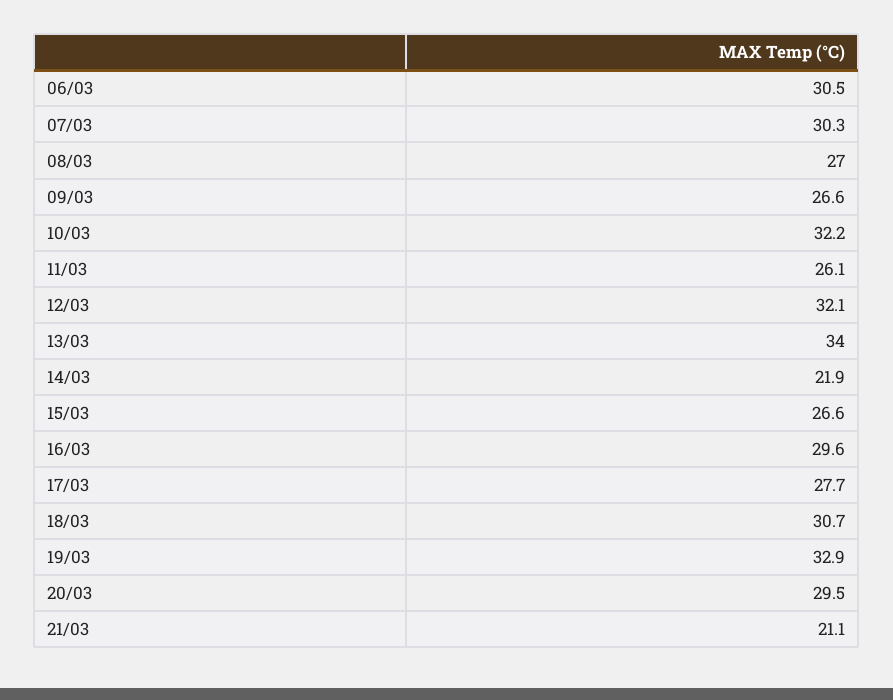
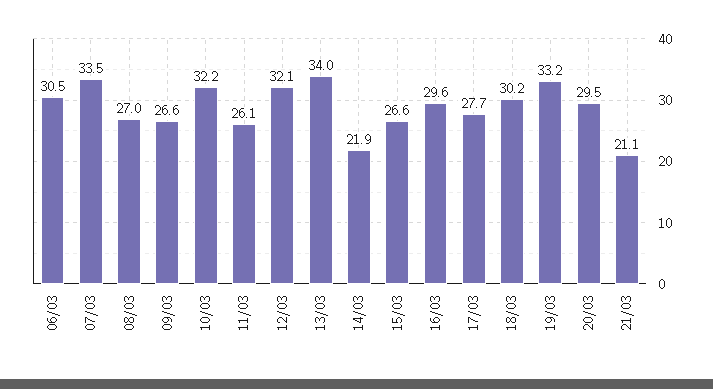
  {
    "06/03": 30.5,
-   "07/03": 30.3,
+   "07/03": 33.5,
    "08/03": 27,
    "09/03": 26.6,
    "10/03": 32.2,
    "11/03": 26.1,
    "12/03": 32.1,
    "13/03": 34,
    "14/03": 21.9,
    "15/03": 26.6,
    "16/03": 29.6,
    "17/03": 27.7,
-   "18/03": 30.7,
+   "18/03": 30.2,
-   "19/03": 32.9,
+   "19/03": 33.2,
    "20/03": 29.5,
    "21/03": 21.1
  }

